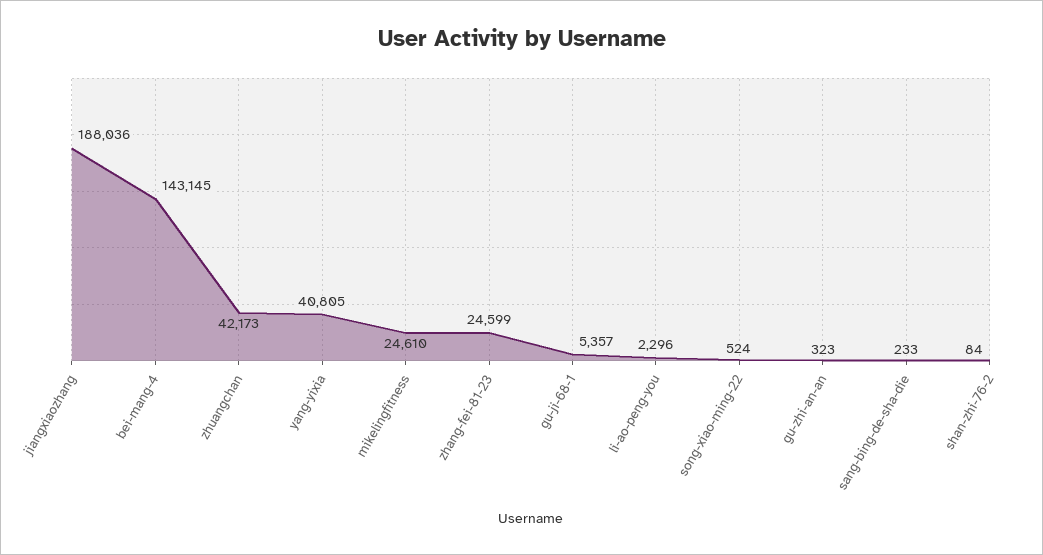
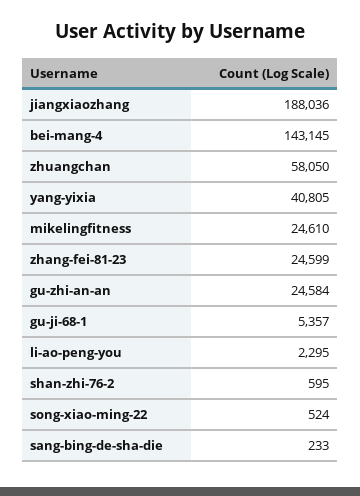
  {
    "jiangxiaozhang": 188036,
    "bei-mang-4": 143145,
-   "zhuangchan": 42173,
+   "zhuangchan": 58050,
    "yang-yixia": 40805,
    "mikelingfitness": 24610,
    "zhang-fei-81-23": 24599,
    "gu-ji-68-1": 5357,
-   "li-ao-peng-you": 2296,
+   "li-ao-peng-you": 2295,
    "song-xiao-ming-22": 524,
-   "gu-zhi-an-an": 323,
+   "gu-zhi-an-an": 24584,
    "sang-bing-de-sha-die": 233,
-   "shan-zhi-76-2": 84
+   "shan-zhi-76-2": 595
  }

